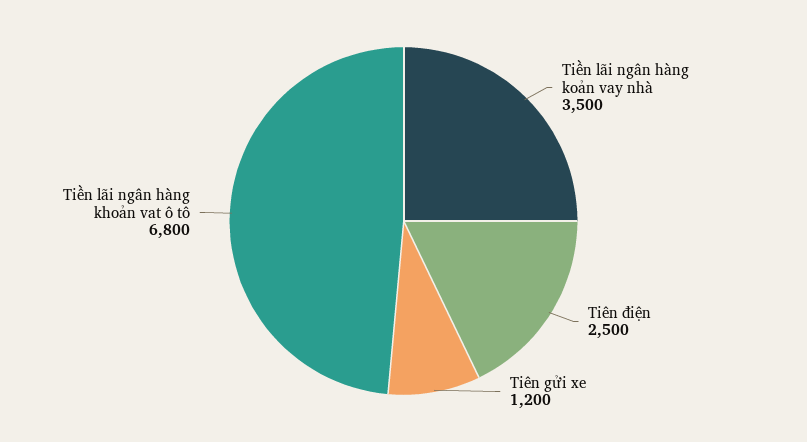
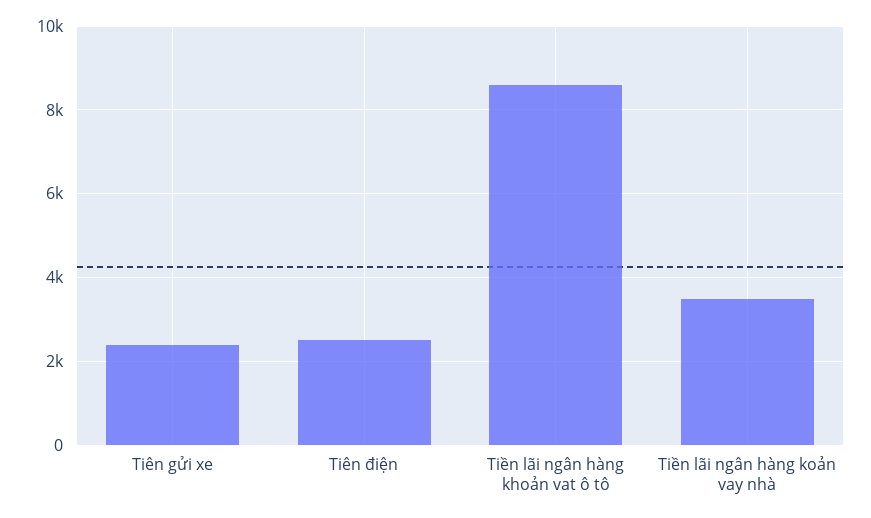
  {
    "Tiền lãi ngân hàng koản vay nhà": 3500,
    "Tiên điện": 2500,
-   "Tiên gửi xe": 1200,
+   "Tiên gửi xe": 2400,
-   "Tiền lãi ngân hàng khoản vat ô tô": 6800
+   "Tiền lãi ngân hàng khoản vat ô tô": 8600
  }

